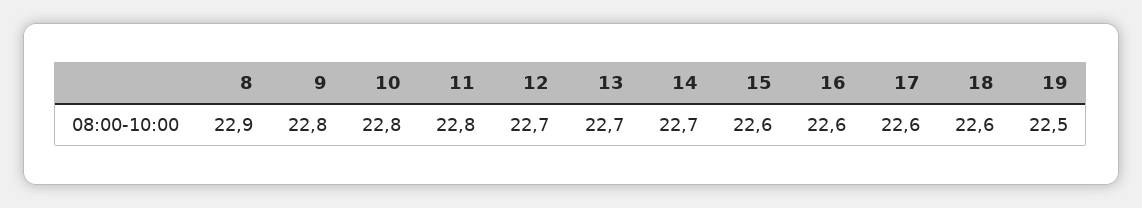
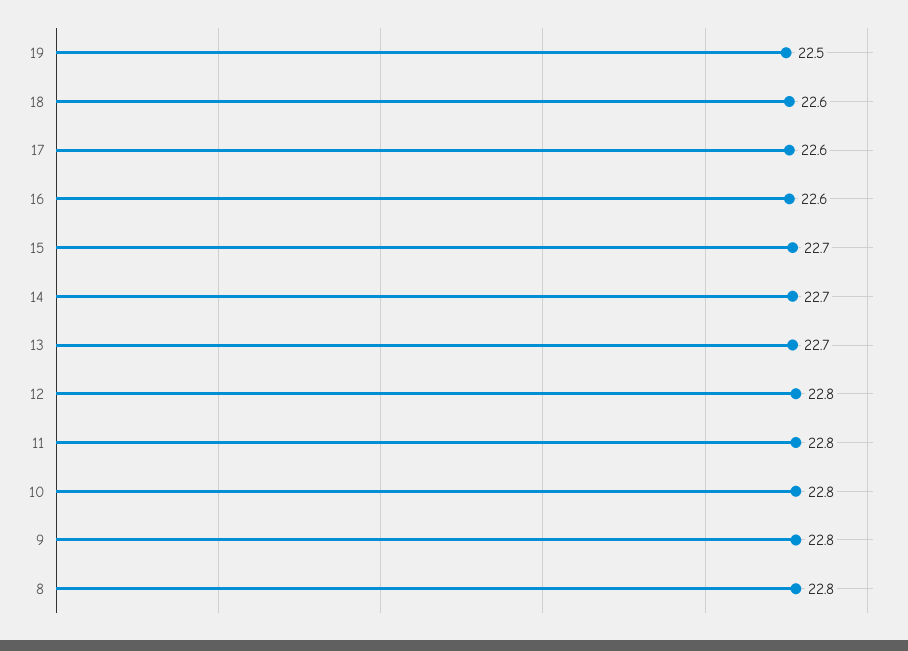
  {
-   "8": 22.9,
+   "8": 22.8,
    "9": 22.8,
    "10": 22.8,
    "11": 22.8,
-   "12": 22.7,
+   "12": 22.8,
    "13": 22.7,
    "14": 22.7,
-   "15": 22.6,
+   "15": 22.7,
    "16": 22.6,
    "17": 22.6,
    "18": 22.6,
    "19": 22.5
  }

